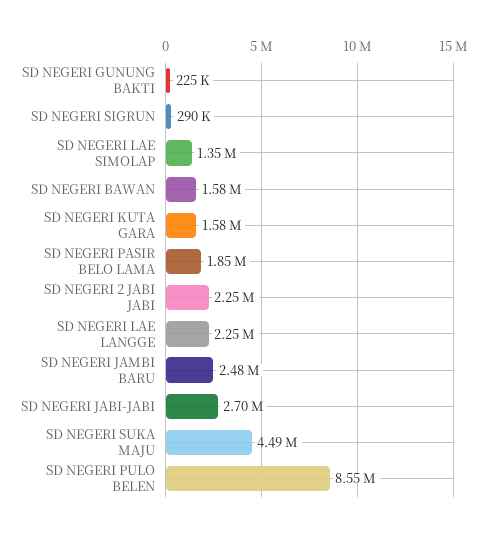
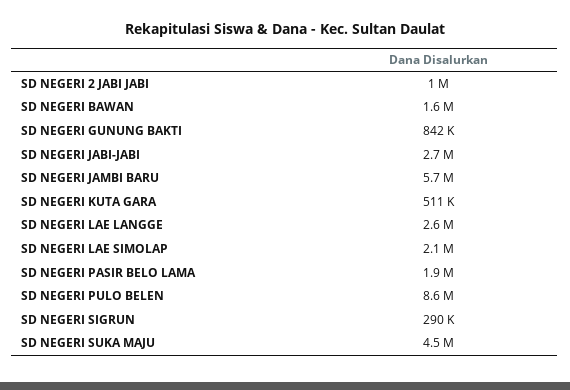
  {
-   "SD NEGERI GUNUNG BAKTI": 225000,
+   "SD NEGERI GUNUNG BAKTI": 842000,
    "SD NEGERI SIGRUN": 290000,
-   "SD NEGERI LAE SIMOLAP": 1350000,
+   "SD NEGERI LAE SIMOLAP": 2100000,
    "SD NEGERI BAWAN": 1580000,
-   "SD NEGERI KUTA GARA": 1580000,
+   "SD NEGERI KUTA GARA": 511000,
    "SD NEGERI PASIR BELO LAMA": 1850000,
-   "SD NEGERI 2 JABI JABI": 2250000,
+   "SD NEGERI 2 JABI JABI": 1000000,
-   "SD NEGERI LAE LANGGE": 2250000,
+   "SD NEGERI LAE LANGGE": 2600000,
-   "SD NEGERI JAMBI BARU": 2480000,
+   "SD NEGERI JAMBI BARU": 5700000,
    "SD NEGERI JABI-JABI": 2700000,
    "SD NEGERI SUKA MAJU": 4490000,
    "SD NEGERI PULO BELEN": 8550000
  }

